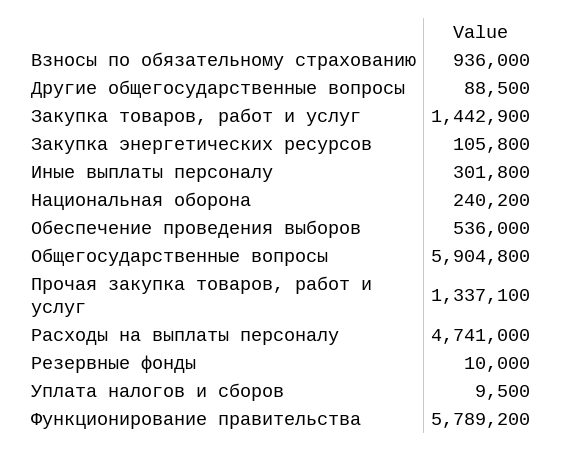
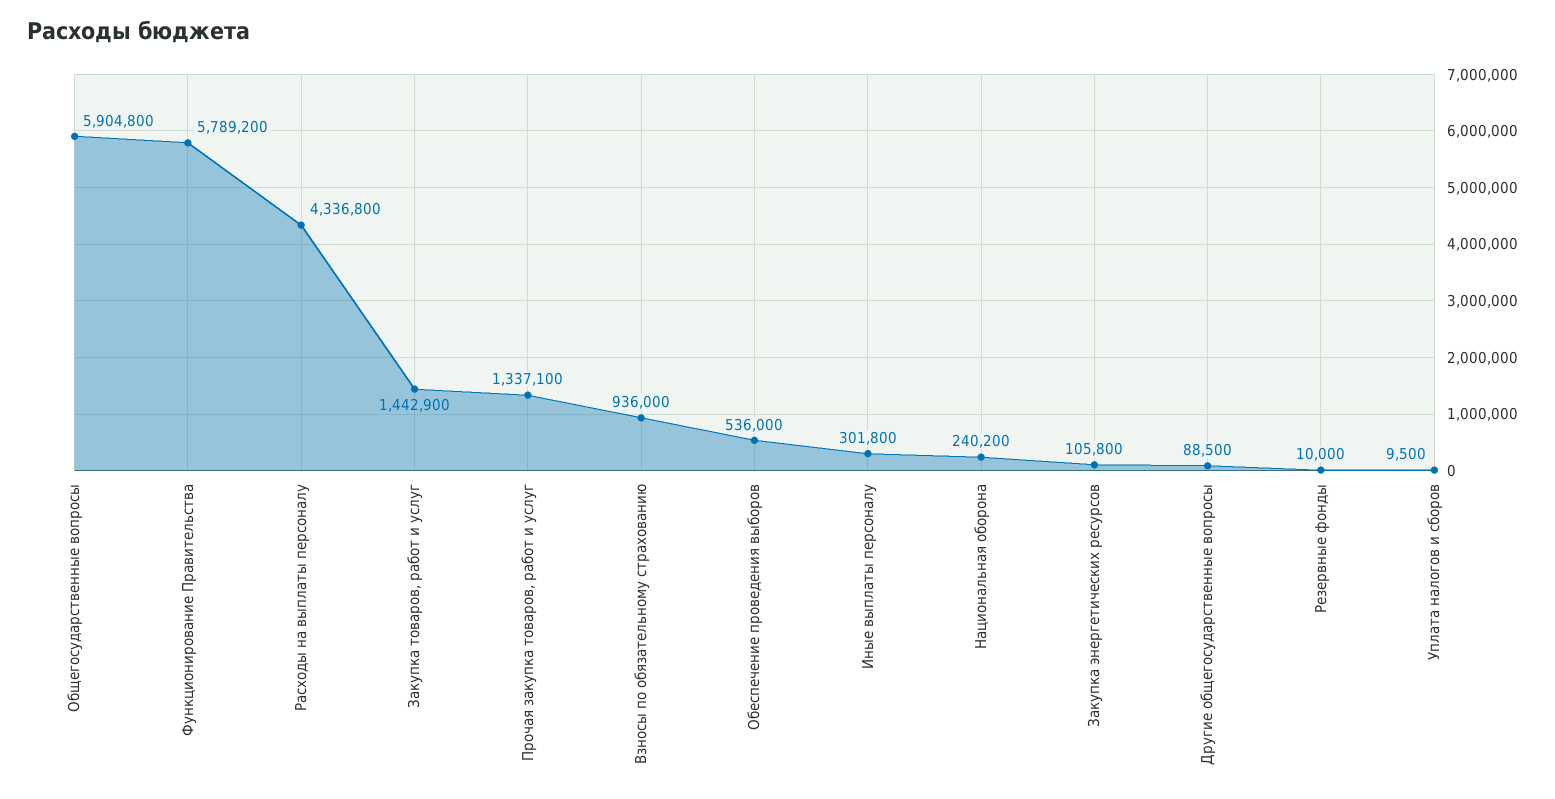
  {
    "Взносы по обязательному страхованию": 936000,
    "Другие общегосударственные вопросы": 88500,
    "Закупка товаров, работ и услуг": 1442900,
    "Закупка энергетических ресурсов": 105800,
    "Иные выплаты персоналу": 301800,
    "Национальная оборона": 240200,
    "Обеспечение проведения выборов": 536000,
    "Общегосударственные вопросы": 5904800,
    "Прочая закупка товаров, работ и услуг": 1337100,
-   "Расходы на выплаты персоналу": 4741000,
+   "Расходы на выплаты персоналу": 4336800,
    "Резервные фонды": 10000,
    "Уплата налогов и сборов": 9500,
    "Функционирование правительства": 5789200
  }

